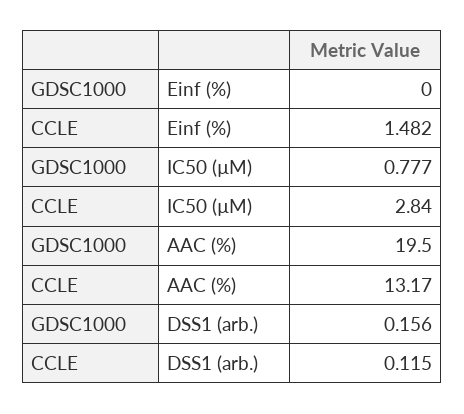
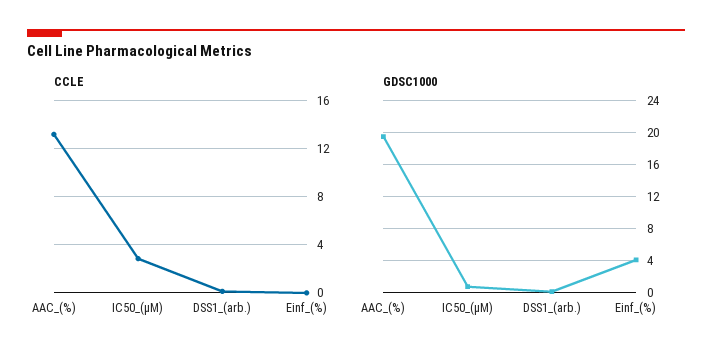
  {
    "GDSC1000": {
-     "Einf (%)": 0,
+     "Einf (%)": 4,
      "IC50 (µM)": 0.777,
      "AAC (%)": 19.5,
      "DSS1 (arb.)": 0.156
    },
    "CCLE": {
-     "Einf (%)": 1.482,
+     "Einf (%)": 0,
      "IC50 (µM)": 2.84,
      "AAC (%)": 13.17,
      "DSS1 (arb.)": 0.115
    }
  }

